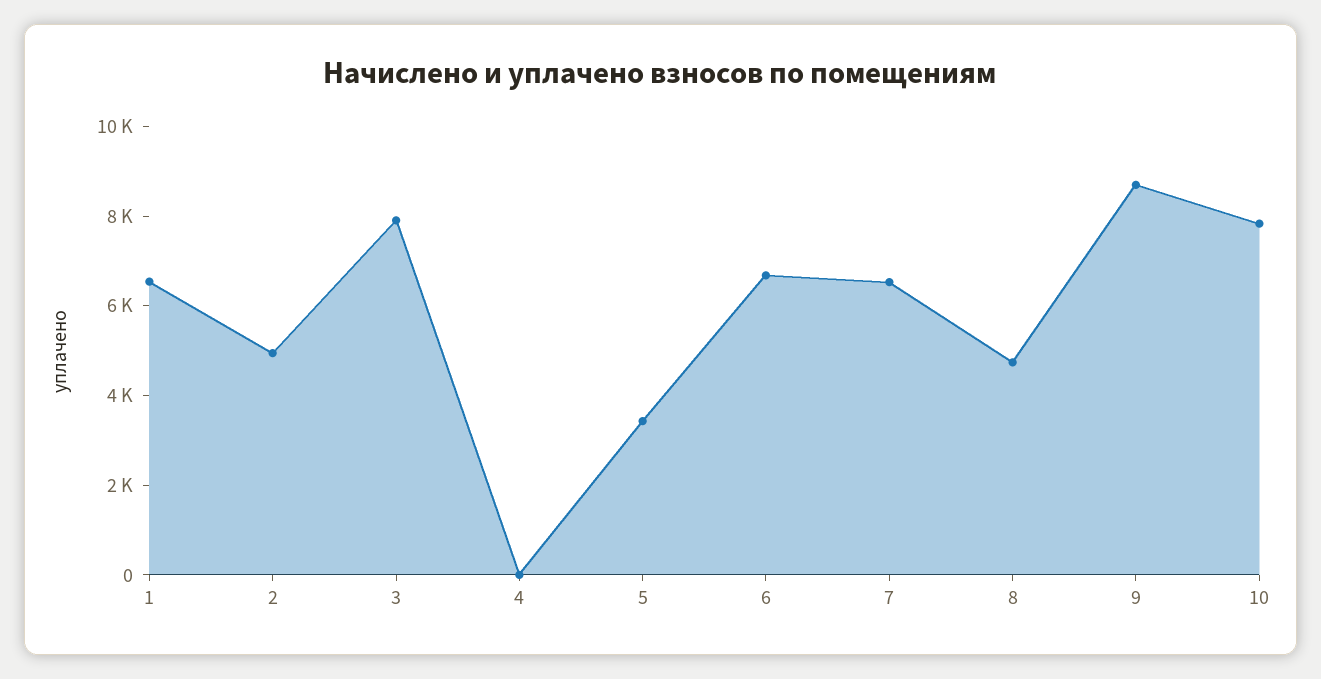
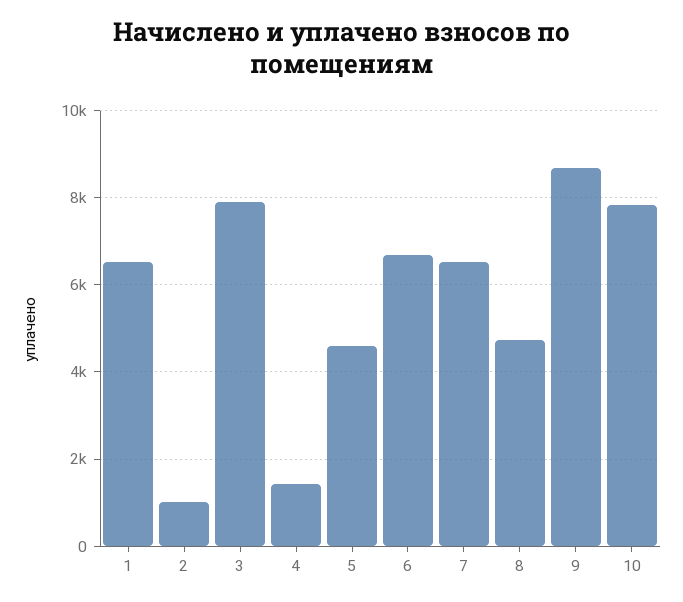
  {
    "1": 6600,
-   "2": 5000,
+   "2": 1000,
    "3": 8000,
-   "4": 0,
+   "4": 1400,
-   "5": 3500,
+   "5": 4600,
    "6": 6600,
    "7": 6600,
    "8": 4800,
    "9": 8600,
    "10": 7800
  }

